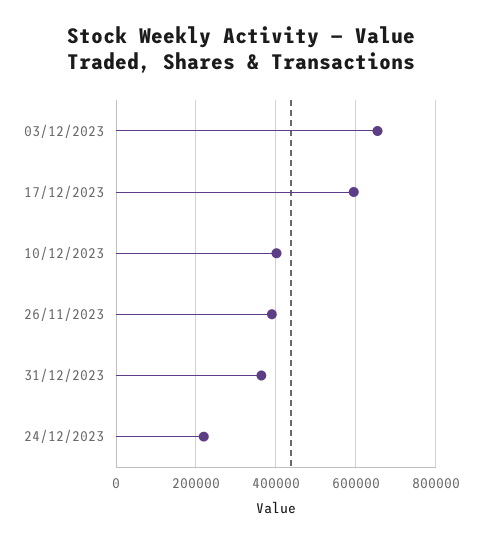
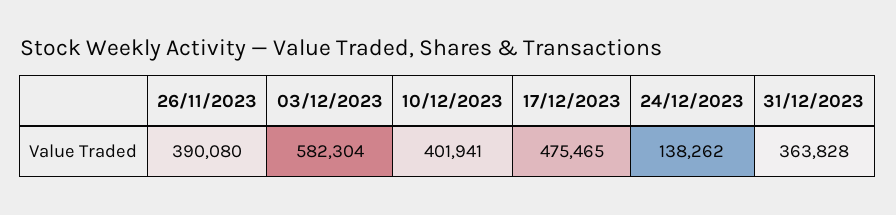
  {
-   "03/12/2023": 660000,
+   "03/12/2023": 582304,
-   "17/12/2023": 600000,
+   "17/12/2023": 475465,
    "10/12/2023": 401941,
    "26/11/2023": 390080,
    "31/12/2023": 363828,
-   "24/12/2023": 220000
+   "24/12/2023": 138262
  }

